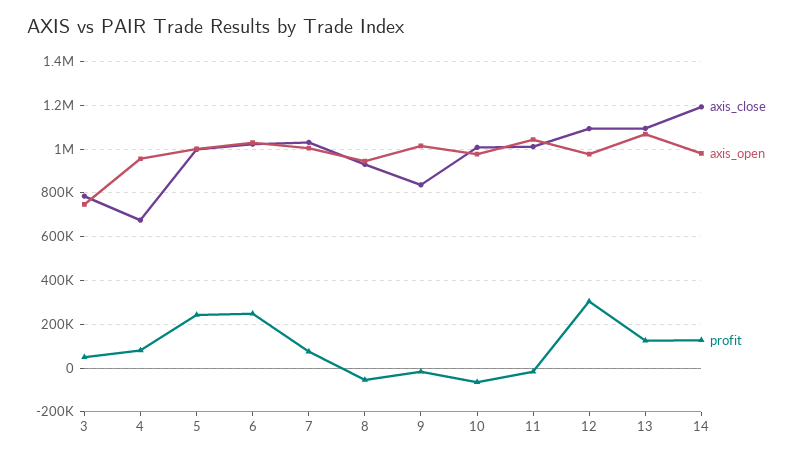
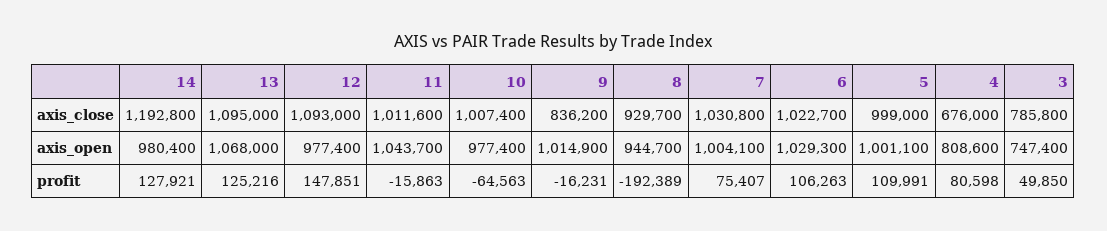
  {
    "axis_close": {
      "3": 785800,
      "4": 676000,
      "5": 999000,
      "6": 1022700,
      "7": 1030800,
      "8": 929700,
      "9": 836200,
      "10": 1007400,
      "11": 1011600,
      "12": 1093000,
      "13": 1095000,
      "14": 1192800
    },
    "axis_open": {
      "3": 747400,
-     "4": 950000,
+     "4": 808600,
      "5": 1001100,
      "6": 1029300,
      "7": 1004100,
      "8": 944700,
      "9": 1014900,
      "10": 977400,
      "11": 1043700,
      "12": 977400,
      "13": 1068000,
      "14": 980400
    },
    "profit": {
      "3": 49850,
      "4": 80598,
-     "5": 250000,
+     "5": 109991,
-     "6": 250000,
+     "6": 106263,
      "7": 75407,
-     "8": -50000,
+     "8": -192389,
      "9": -16231,
      "10": -64563,
      "11": -15863,
-     "12": 300000,
+     "12": 147851,
      "13": 125216,
      "14": 127921
    }
  }

